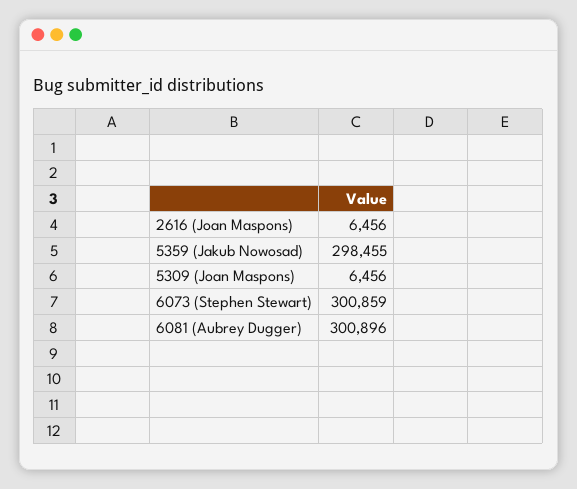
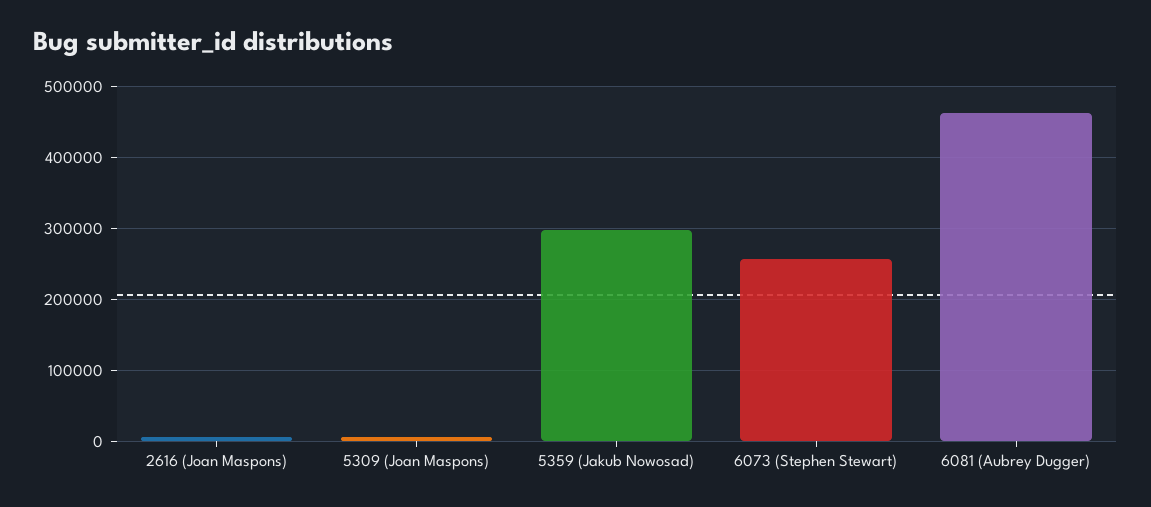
  {
    "2616 (Joan Maspons)": 6456,
    "5359 (Jakub Nowosad)": 298455,
    "5309 (Joan Maspons)": 6456,
-   "6073 (Stephen Stewart)": 300859,
+   "6073 (Stephen Stewart)": 260000,
-   "6081 (Aubrey Dugger)": 300896
+   "6081 (Aubrey Dugger)": 460000
  }

